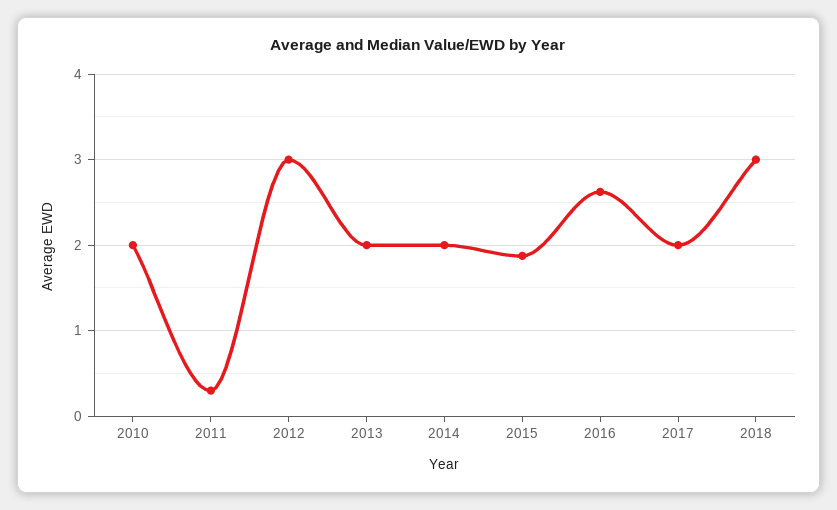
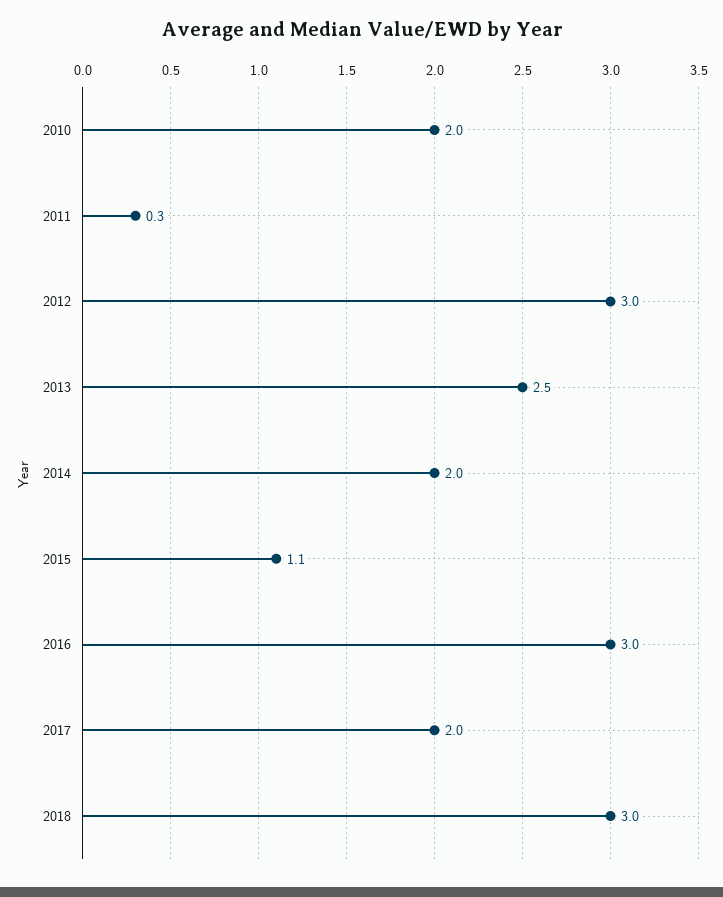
  {
    "2010": 2,
    "2011": 0.3,
    "2012": 3,
-   "2013": 2,
+   "2013": 2.5,
    "2014": 2,
-   "2015": 1.9,
+   "2015": 1.1,
-   "2016": 2.6,
+   "2016": 3,
    "2017": 2,
    "2018": 3
  }

